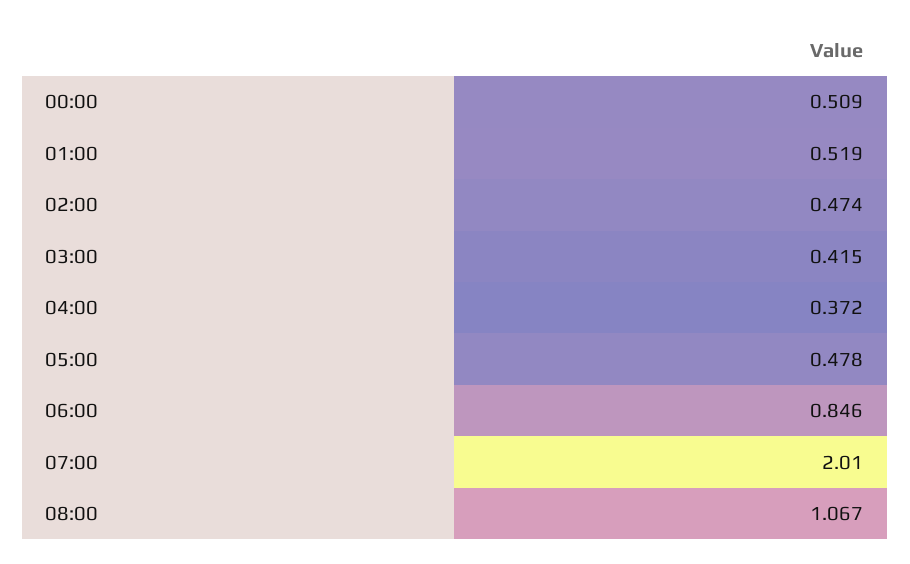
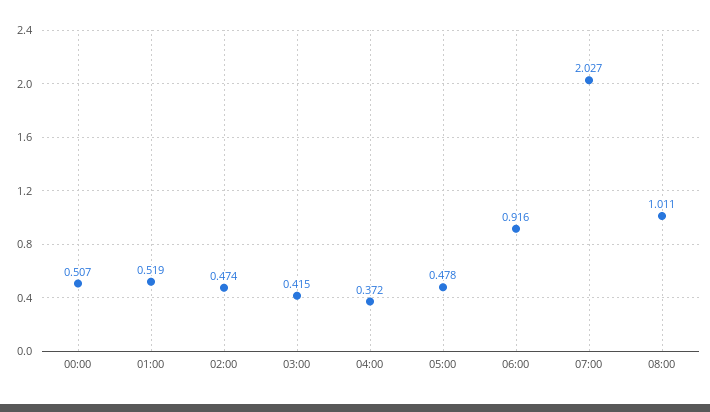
  {
-   "00:00": 0.509,
+   "00:00": 0.507,
    "01:00": 0.519,
    "02:00": 0.474,
    "03:00": 0.415,
    "04:00": 0.372,
    "05:00": 0.478,
-   "06:00": 0.846,
+   "06:00": 0.916,
-   "07:00": 2.01,
+   "07:00": 2.027,
-   "08:00": 1.067
+   "08:00": 1.011
  }

